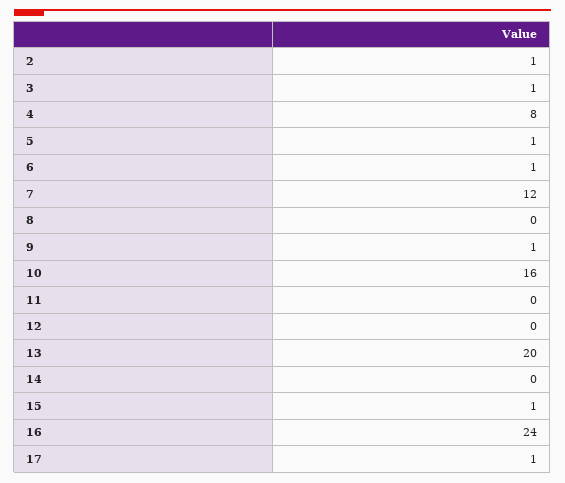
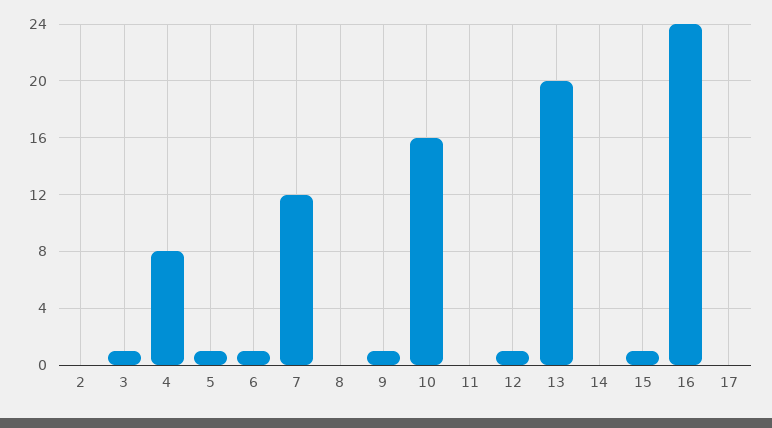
  {
-   "2": 1,
+   "2": 0,
    "3": 1,
    "4": 8,
    "5": 1,
    "6": 1,
    "7": 12,
    "8": 0,
    "9": 1,
    "10": 16,
    "11": 0,
-   "12": 0,
+   "12": 1,
    "13": 20,
    "14": 0,
    "15": 1,
    "16": 24,
-   "17": 1
+   "17": 0
  }

